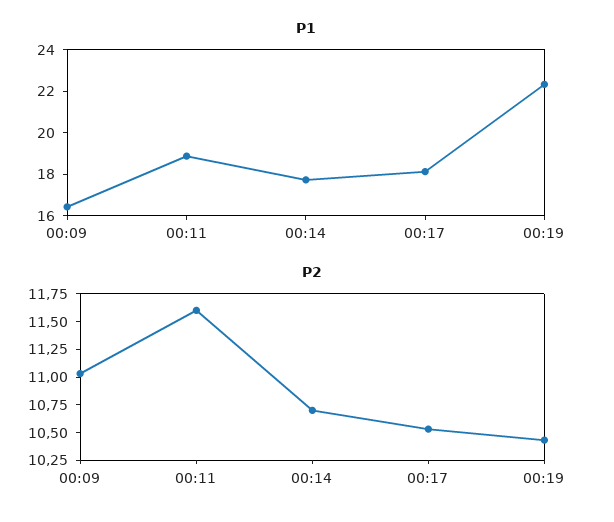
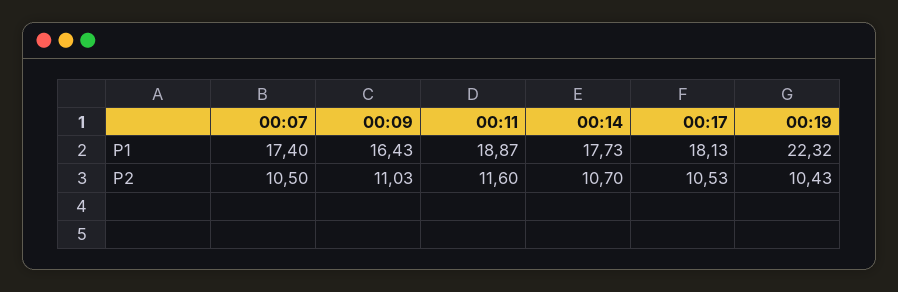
  {
    "P1": {
      "00:09": 16.43,
      "00:11": 18.87,
      "00:14": 17.73,
      "00:17": 18.13,
-     "00:19": 22.32
+     "00:19": 22.32,
+     "00:07": 17.4
    },
    "P2": {
      "00:09": 11.03,
      "00:11": 11.6,
      "00:14": 10.7,
      "00:17": 10.53,
-     "00:19": 10.43
+     "00:19": 10.43,
+     "00:07": 10.5
    }
  }

